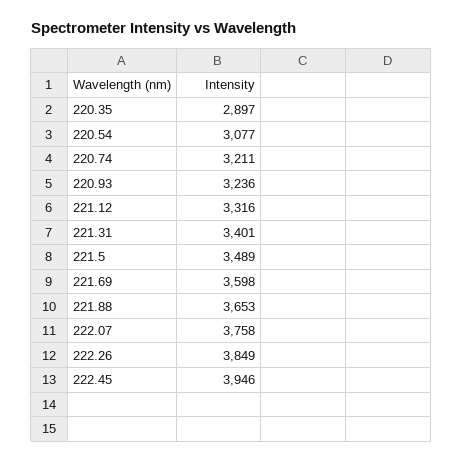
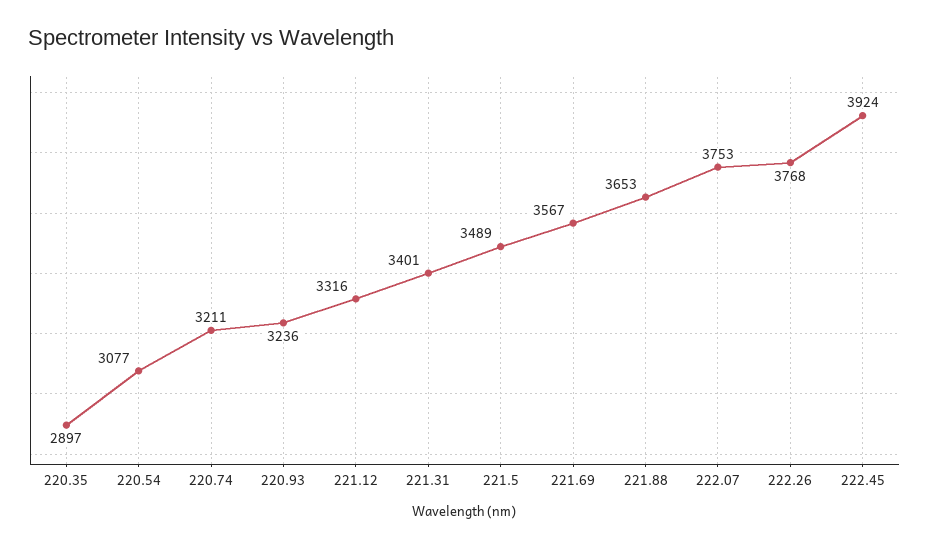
  {
    "220.35": 2897,
    "220.54": 3077,
    "220.74": 3211,
    "220.93": 3236,
    "221.12": 3316,
    "221.31": 3401,
    "221.5": 3489,
-   "221.69": 3598,
+   "221.69": 3567,
    "221.88": 3653,
-   "222.07": 3758,
+   "222.07": 3753,
-   "222.26": 3849,
+   "222.26": 3768,
-   "222.45": 3946
+   "222.45": 3924
  }

